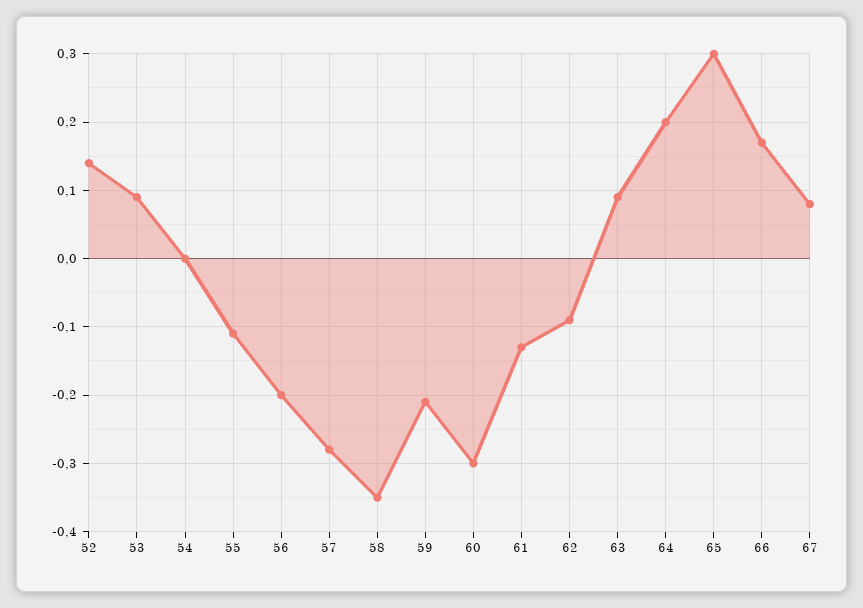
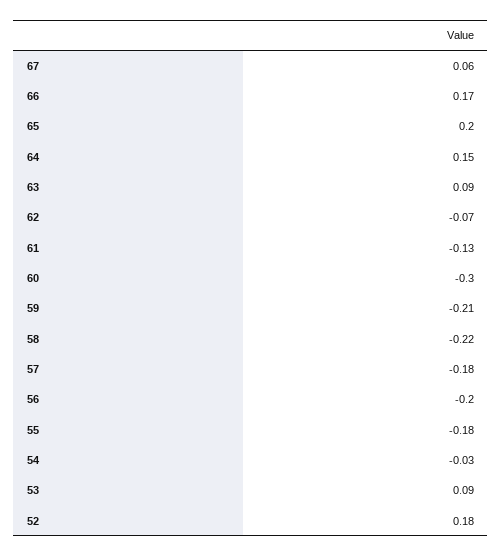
  {
-   "52": 0.14,
+   "52": 0.18,
    "53": 0.09,
-   "54": 0,
+   "54": -0.03,
-   "55": -0.11,
+   "55": -0.18,
    "56": -0.2,
-   "57": -0.28,
+   "57": -0.18,
-   "58": -0.35,
+   "58": -0.22,
    "59": -0.21,
    "60": -0.3,
    "61": -0.13,
-   "62": -0.09,
+   "62": -0.07,
    "63": 0.09,
-   "64": 0.2,
+   "64": 0.15,
-   "65": 0.3,
+   "65": 0.2,
    "66": 0.17,
-   "67": 0.08
+   "67": 0.06
  }

